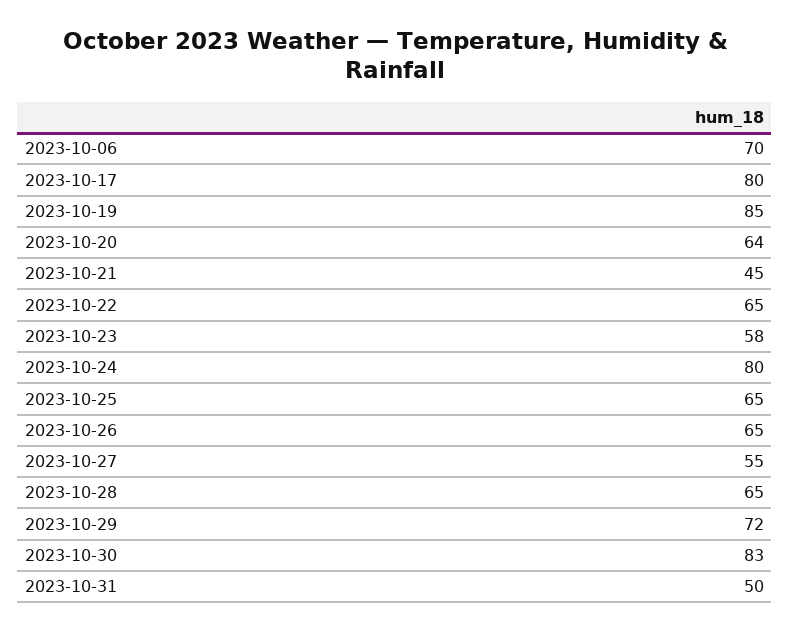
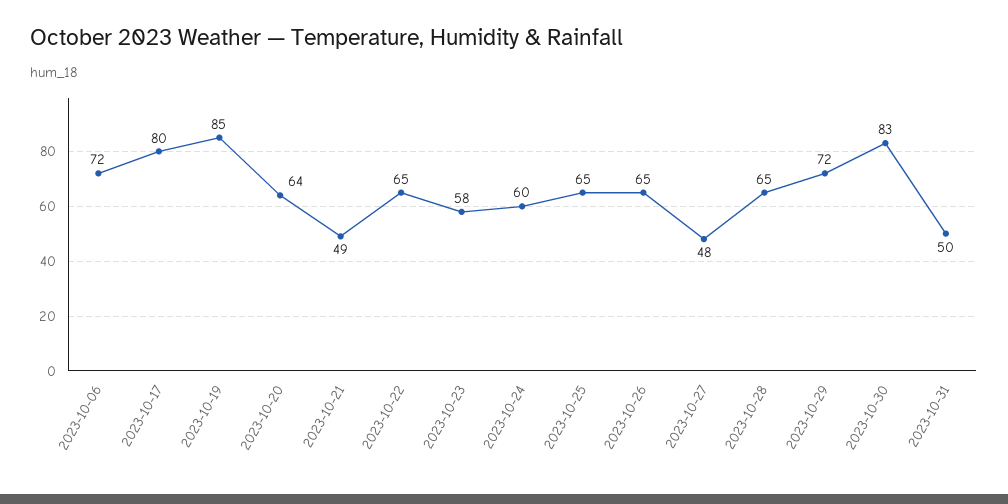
  {
-   "2023-10-06": 70,
+   "2023-10-06": 72,
    "2023-10-17": 80,
    "2023-10-19": 85,
    "2023-10-20": 64,
-   "2023-10-21": 45,
+   "2023-10-21": 49,
    "2023-10-22": 65,
    "2023-10-23": 58,
-   "2023-10-24": 80,
+   "2023-10-24": 60,
    "2023-10-25": 65,
    "2023-10-26": 65,
-   "2023-10-27": 55,
+   "2023-10-27": 48,
    "2023-10-28": 65,
    "2023-10-29": 72,
    "2023-10-30": 83,
    "2023-10-31": 50
  }

